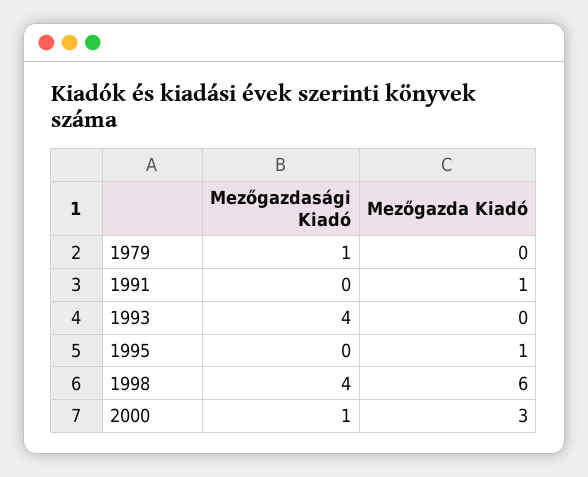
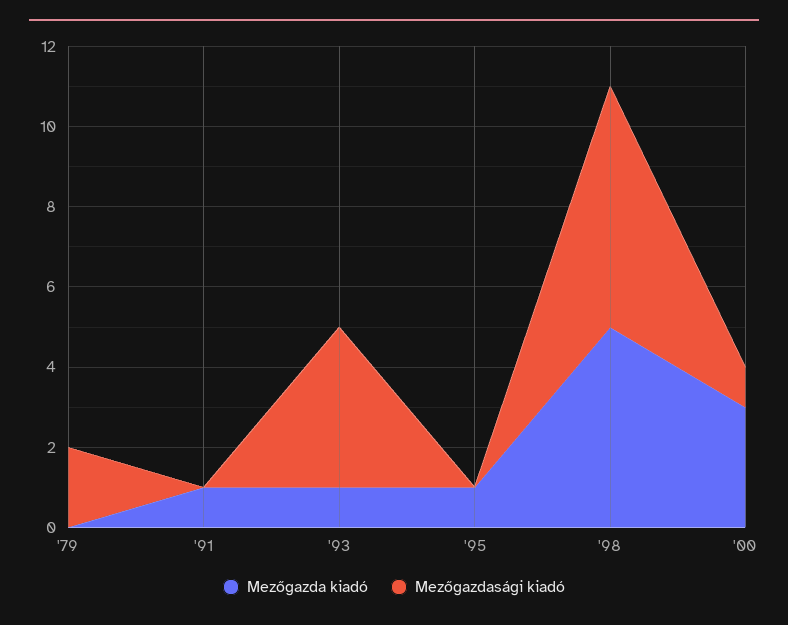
  {
    "Mezőgazdasági Kiadó": {
-     "1979": 1,
+     "1979": 2,
      "1991": 0,
      "1993": 4,
      "1995": 0,
-     "1998": 4,
+     "1998": 6,
      "2000": 1
    },
    "Mezőgazda Kiadó": {
      "1979": 0,
      "1991": 1,
-     "1993": 0,
+     "1993": 1,
      "1995": 1,
-     "1998": 6,
+     "1998": 5,
      "2000": 3
    }
  }

